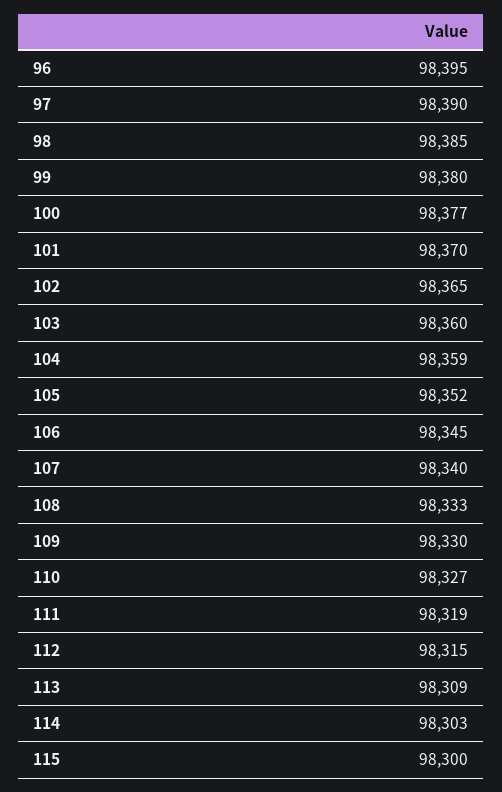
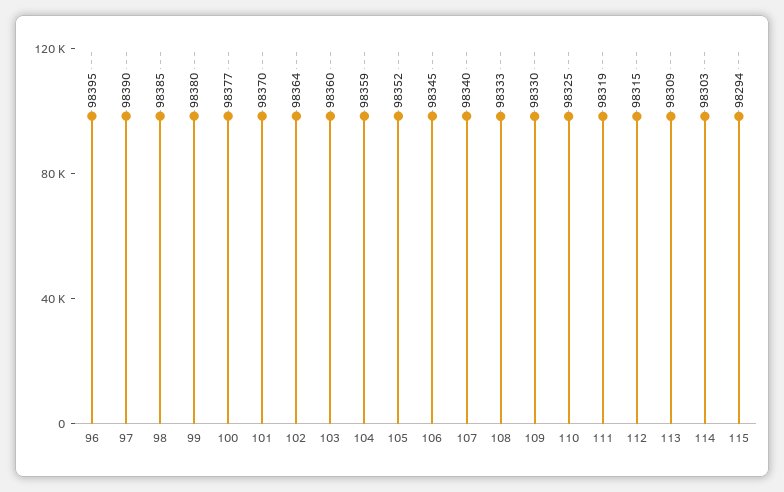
  {
    "96": 98395,
    "97": 98390,
    "98": 98385,
    "99": 98380,
    "100": 98377,
    "101": 98370,
-   "102": 98365,
+   "102": 98364,
    "103": 98360,
    "104": 98359,
    "105": 98352,
    "106": 98345,
    "107": 98340,
    "108": 98333,
    "109": 98330,
-   "110": 98327,
+   "110": 98325,
    "111": 98319,
    "112": 98315,
    "113": 98309,
    "114": 98303,
-   "115": 98300
+   "115": 98294
  }

